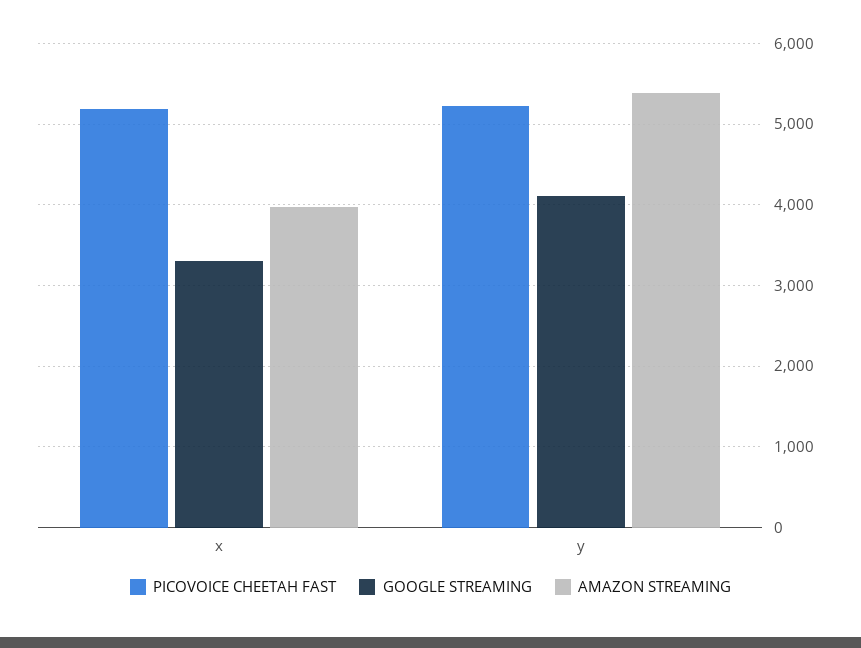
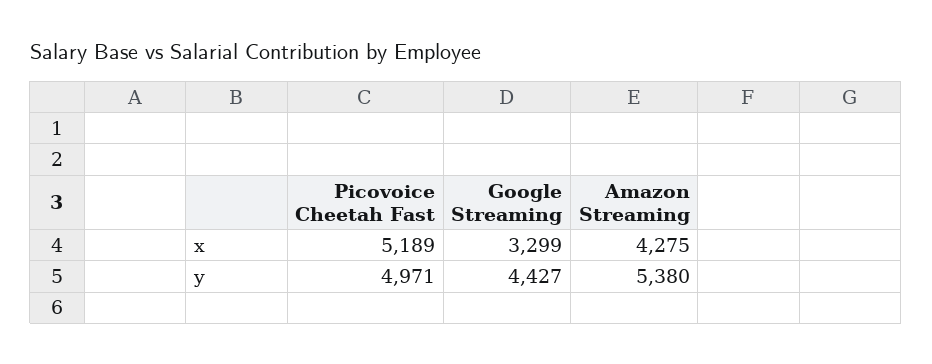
  {
    "PICOVOICE CHEETAH FAST": {
      "x": 5189,
-     "y": 5200
+     "y": 4971
    },
    "GOOGLE STREAMING": {
      "x": 3299,
-     "y": 4100
+     "y": 4427
    },
    "AMAZON STREAMING": {
-     "x": 4000,
+     "x": 4275,
      "y": 5380
    }
  }

